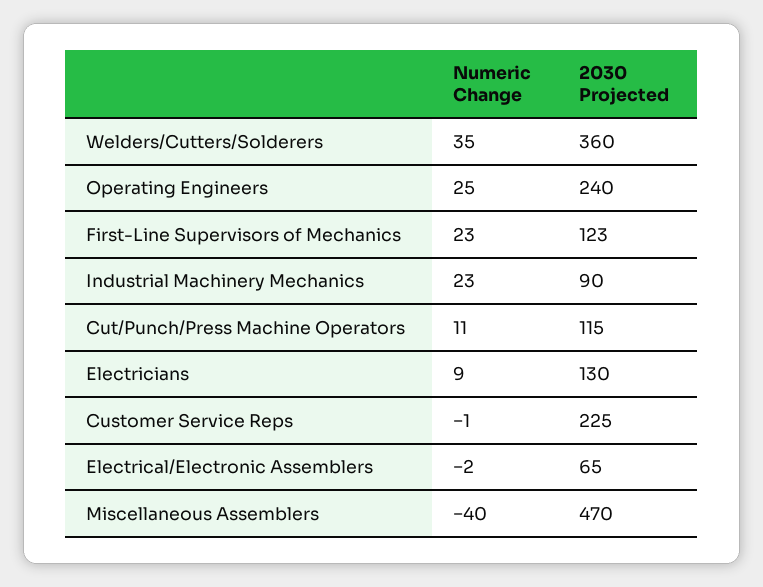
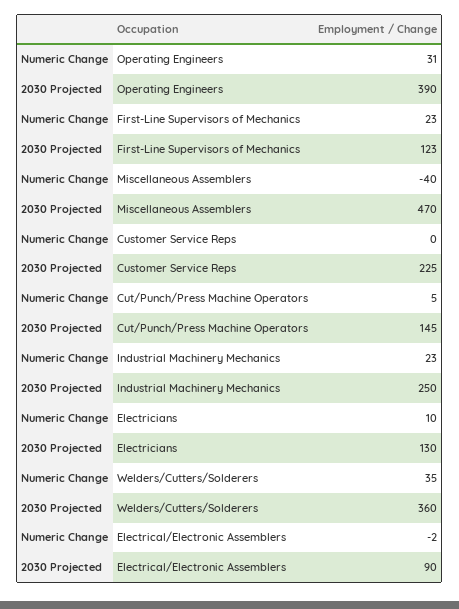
  {
    "Numeric Change": {
      "Welders/Cutters/Solderers": 35,
-     "Operating Engineers": 25,
+     "Operating Engineers": 31,
      "First-Line Supervisors of Mechanics": 23,
      "Industrial Machinery Mechanics": 23,
-     "Cut/Punch/Press Machine Operators": 11,
+     "Cut/Punch/Press Machine Operators": 5,
-     "Electricians": 9,
+     "Electricians": 10,
-     "Customer Service Reps": -1,
+     "Customer Service Reps": 0,
      "Electrical/Electronic Assemblers": -2,
      "Miscellaneous Assemblers": -40
    },
    "2030 Projected": {
      "Welders/Cutters/Solderers": 360,
-     "Operating Engineers": 240,
+     "Operating Engineers": 390,
      "First-Line Supervisors of Mechanics": 123,
-     "Industrial Machinery Mechanics": 90,
+     "Industrial Machinery Mechanics": 250,
-     "Cut/Punch/Press Machine Operators": 115,
+     "Cut/Punch/Press Machine Operators": 145,
      "Electricians": 130,
      "Customer Service Reps": 225,
-     "Electrical/Electronic Assemblers": 65,
+     "Electrical/Electronic Assemblers": 90,
      "Miscellaneous Assemblers": 470
    }
  }

